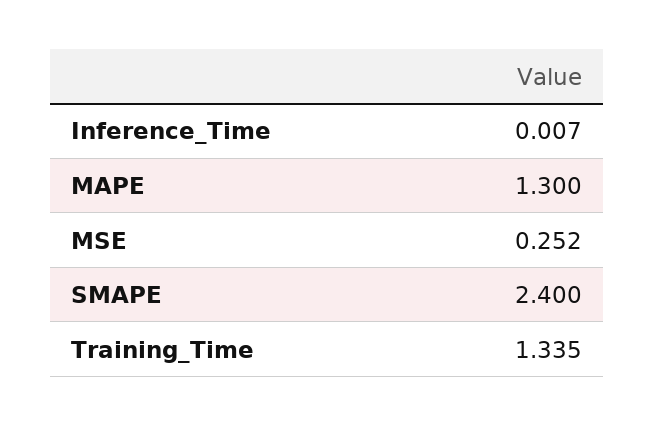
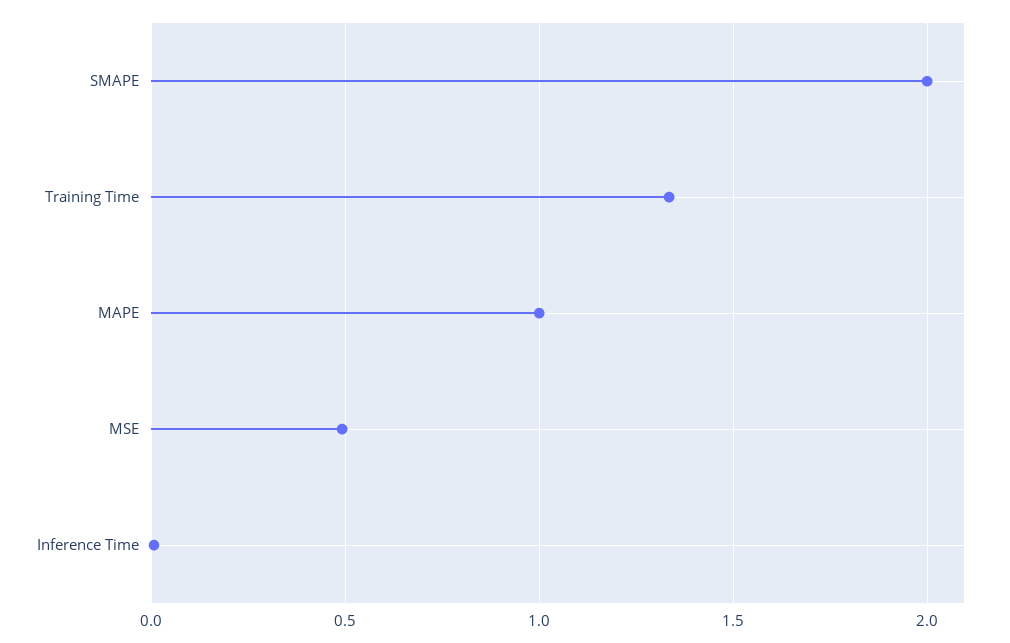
  {
    "Inference_Time": 0.007,
-   "MAPE": 1.3,
+   "MAPE": 1,
-   "MSE": 0.252,
+   "MSE": 0.5,
-   "SMAPE": 2.4,
+   "SMAPE": 2,
    "Training_Time": 1.335
  }

